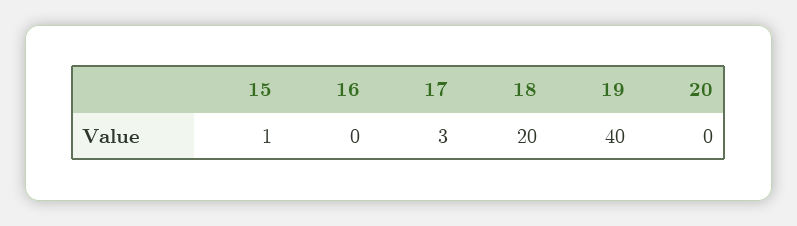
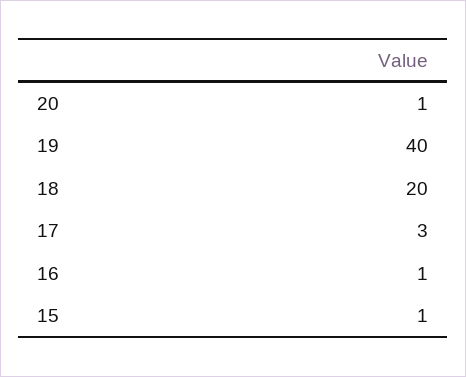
  {
    "15": 1,
-   "16": 0,
+   "16": 1,
    "17": 3,
    "18": 20,
    "19": 40,
-   "20": 0
+   "20": 1
  }

